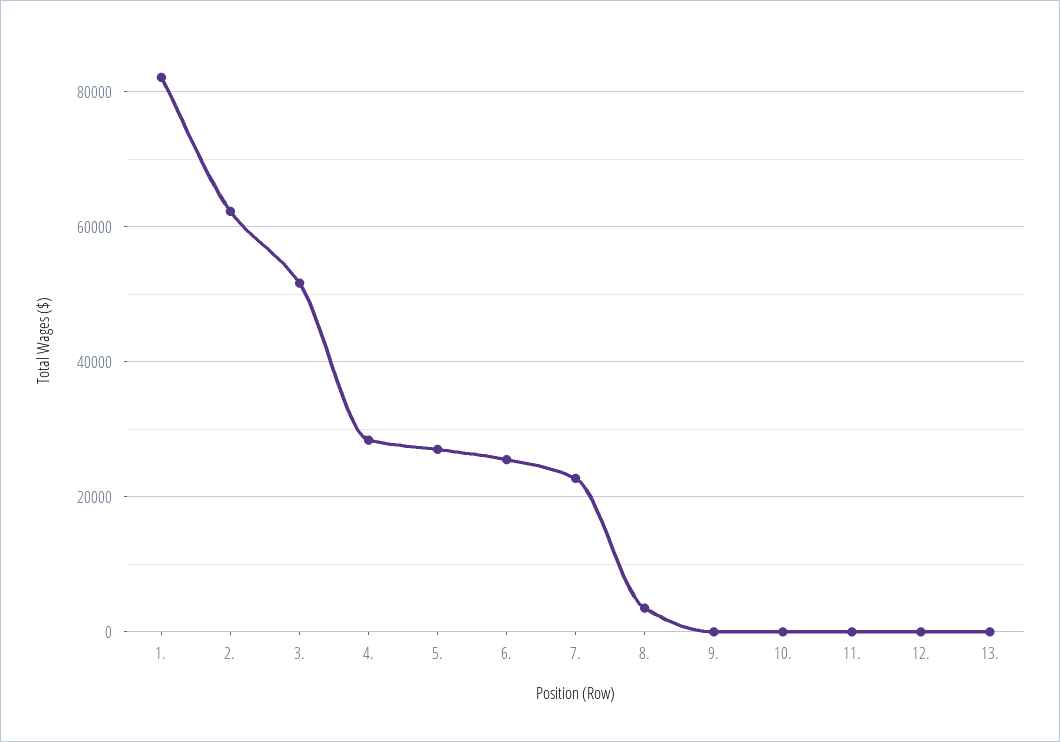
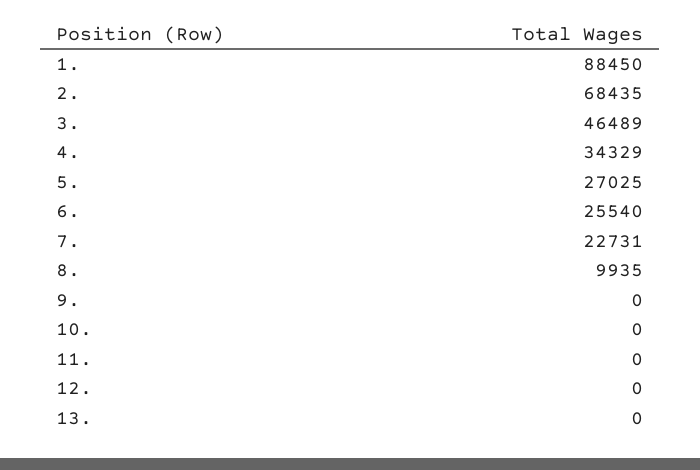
  {
-   "1.": 82000,
+   "1.": 88450,
-   "2.": 62000,
+   "2.": 68435,
-   "3.": 52000,
+   "3.": 46489,
-   "4.": 28000,
+   "4.": 34329,
    "5.": 27025,
    "6.": 25540,
    "7.": 22731,
-   "8.": 4000,
+   "8.": 9935,
    "9.": 0,
    "10.": 0,
    "11.": 0,
    "12.": 0,
    "13.": 0
  }

